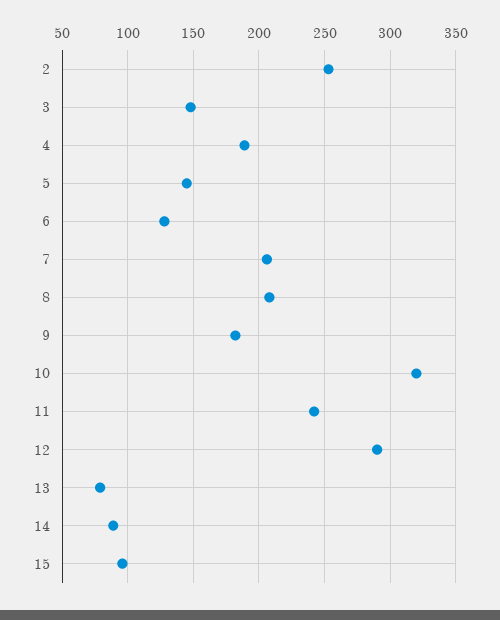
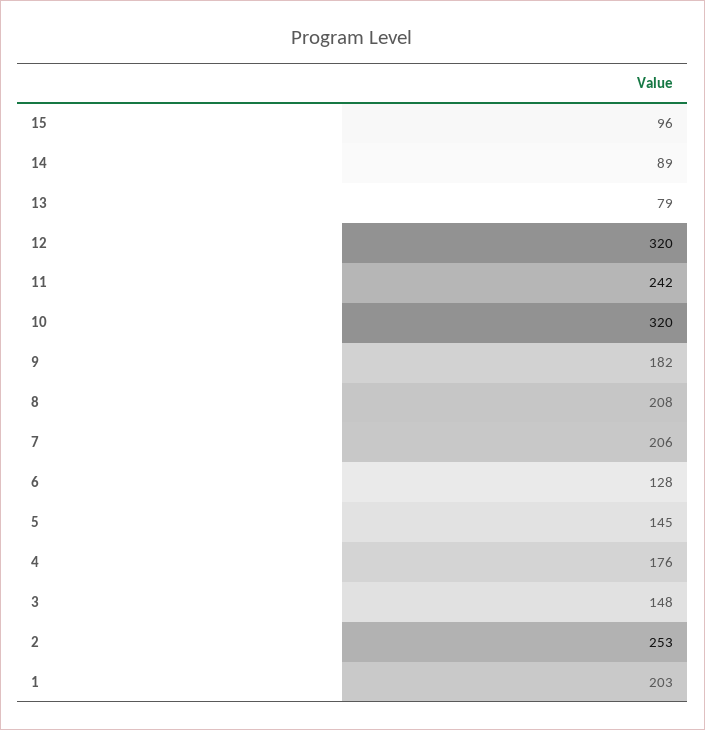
  {
    "2": 253,
    "3": 148,
-   "4": 190,
+   "4": 176,
    "5": 145,
    "6": 128,
    "7": 206,
    "8": 208,
    "9": 182,
    "10": 320,
    "11": 242,
-   "12": 290,
+   "12": 320,
    "13": 79,
    "14": 89,
-   "15": 96
+   "15": 96,
+   "1": 203
  }

